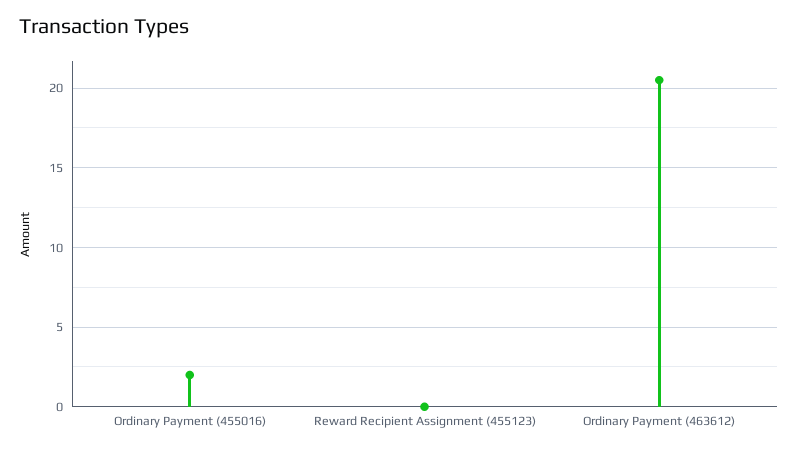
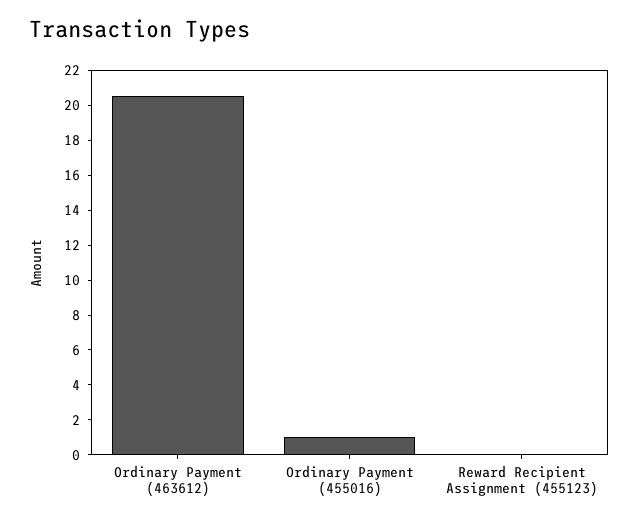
  {
-   "Ordinary Payment (455016)": 2,
+   "Ordinary Payment (455016)": 1,
    "Reward Recipient Assignment (455123)": 0,
    "Ordinary Payment (463612)": 20.5
  }

